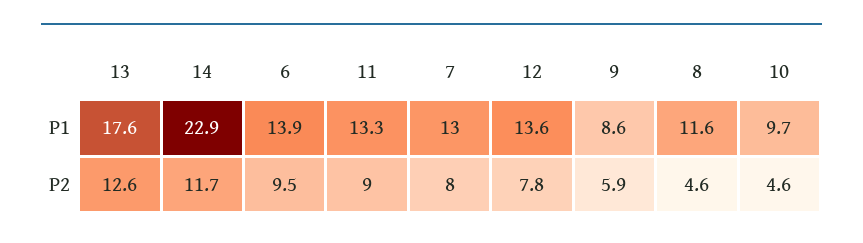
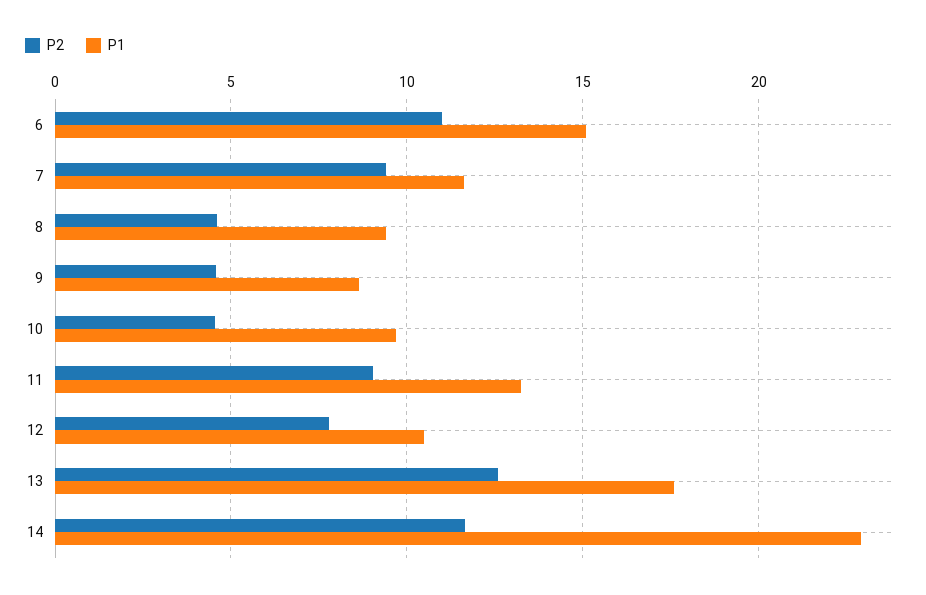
  {
    "P1": {
      "13": 17.6,
      "14": 22.9,
-     "6": 13.9,
+     "6": 15,
      "11": 13.3,
-     "7": 13,
+     "7": 11.5,
-     "12": 13.6,
+     "12": 10.5,
      "9": 8.6,
-     "8": 11.6,
+     "8": 9.5,
      "10": 9.7
    },
    "P2": {
      "13": 12.6,
      "14": 11.7,
-     "6": 9.5,
+     "6": 11,
      "11": 9,
-     "7": 8,
+     "7": 9.5,
      "12": 7.8,
-     "9": 5.9,
+     "9": 4.5,
      "8": 4.6,
      "10": 4.6
    }
  }

